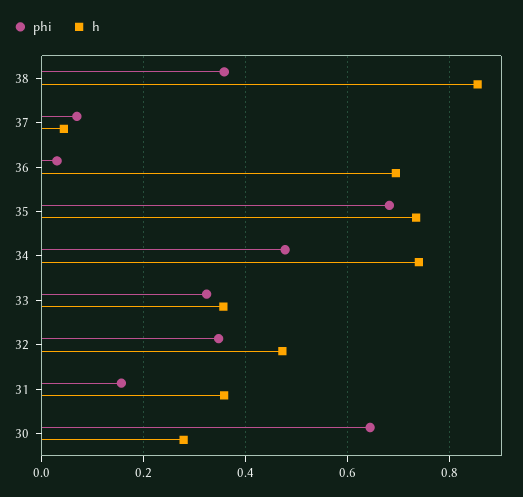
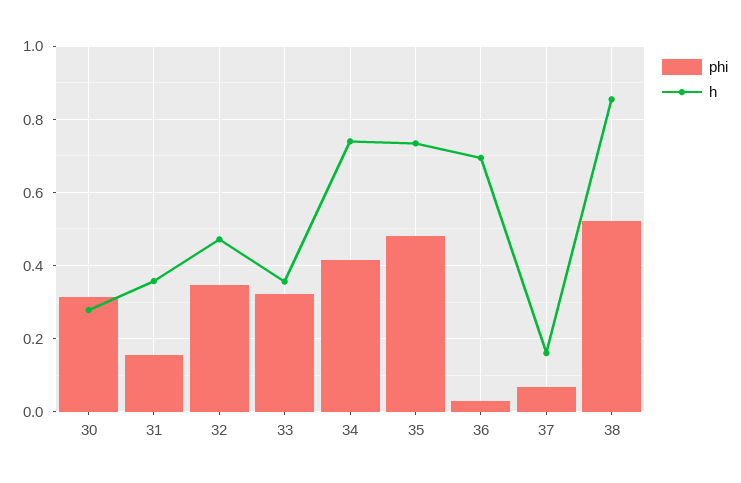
  {
    "phi": {
-     "38": 0.36,
+     "38": 0.52,
      "37": 0.06,
      "36": 0.02,
-     "35": 0.68,
+     "35": 0.48,
-     "34": 0.48,
+     "34": 0.42,
      "33": 0.32,
      "32": 0.34,
      "31": 0.16,
-     "30": 0.64
+     "30": 0.32
    },
    "h": {
      "38": 0.86,
-     "37": 0.04,
+     "37": 0.16,
      "36": 0.7,
      "35": 0.74,
      "34": 0.74,
      "33": 0.36,
      "32": 0.48,
      "31": 0.36,
      "30": 0.28
    }
  }

